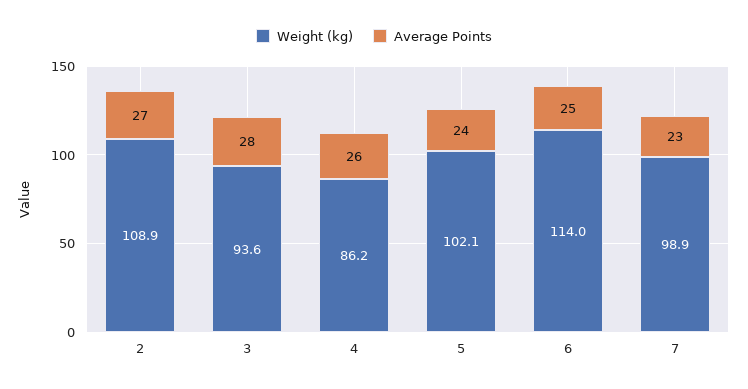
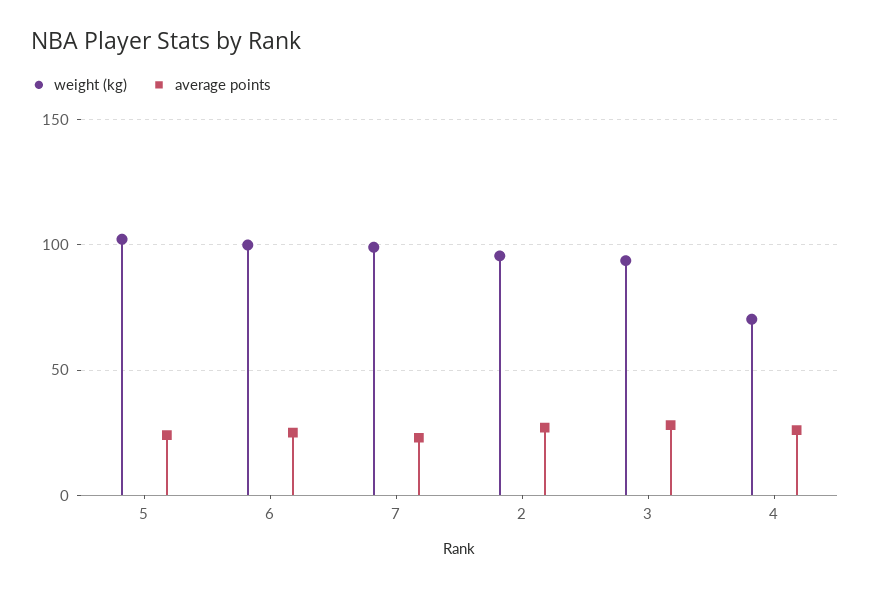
  {
    "Weight (kg)": {
-     "2": 108.9,
+     "2": 95,
      "3": 93.6,
-     "4": 86.2,
+     "4": 70,
      "5": 102.1,
-     "6": 114,
+     "6": 100,
      "7": 98.9
    },
    "Average Points": {
      "2": 27,
      "3": 28,
      "4": 26,
      "5": 24,
      "6": 25,
      "7": 23
    }
  }

